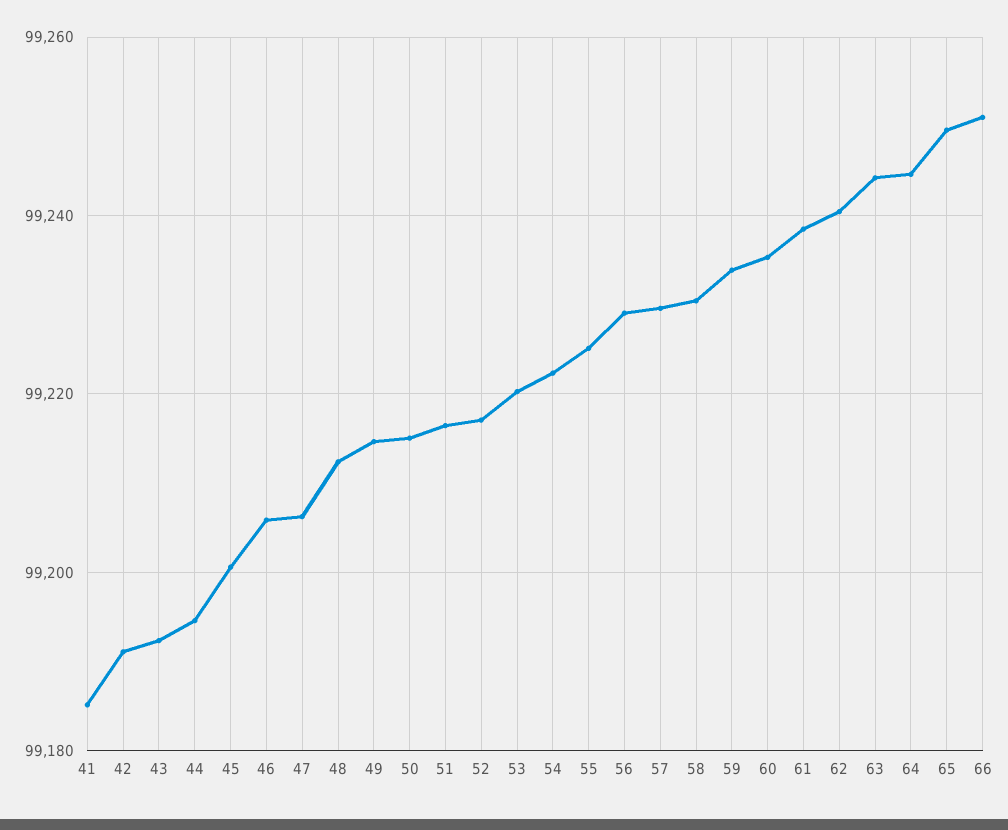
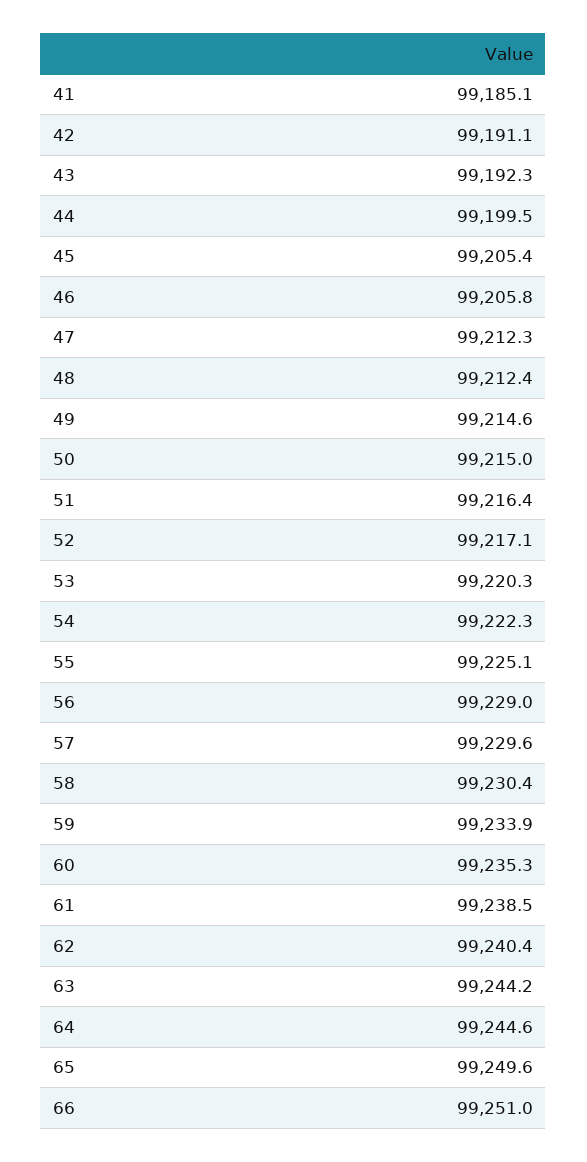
  {
    "41": 99185.1,
    "42": 99191.1,
    "43": 99192.3,
-   "44": 99194,
+   "44": 99199.5,
-   "45": 99200,
+   "45": 99205.4,
    "46": 99205.8,
-   "47": 99206,
+   "47": 99212.3,
    "48": 99212.4,
    "49": 99214.6,
    "50": 99215,
    "51": 99216.4,
    "52": 99217.1,
    "53": 99220.3,
    "54": 99222.3,
    "55": 99225.1,
    "56": 99229,
    "57": 99229.6,
    "58": 99230.4,
    "59": 99233.9,
    "60": 99235.3,
    "61": 99238.5,
    "62": 99240.4,
    "63": 99244.2,
    "64": 99244.6,
    "65": 99249.6,
    "66": 99251
  }

